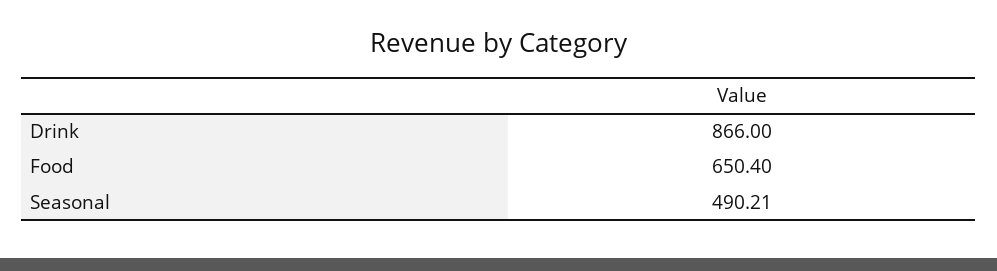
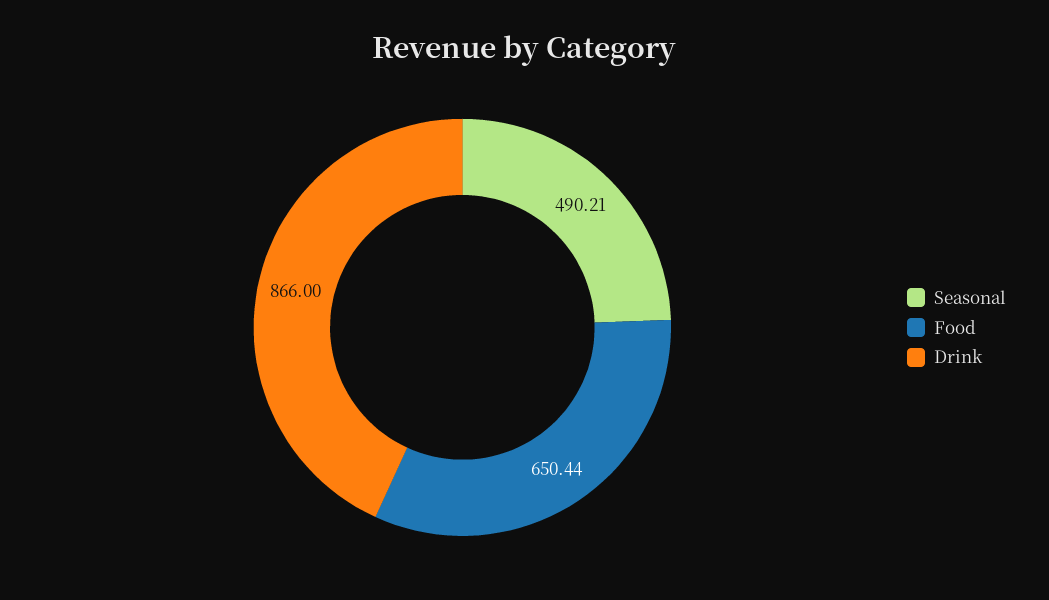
  {
    "Drink": 866,
-   "Food": 650.4,
+   "Food": 650.44,
    "Seasonal": 490.21
  }

